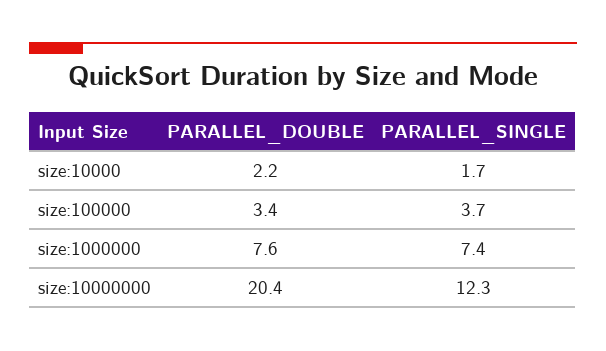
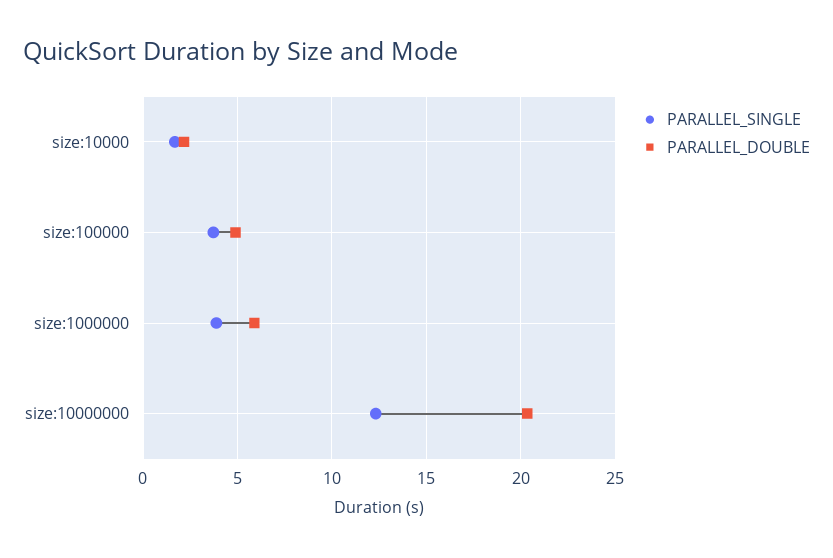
  {
    "PARALLEL_DOUBLE": {
      "size:10000": 2.2,
-     "size:100000": 3.4,
+     "size:100000": 5,
-     "size:1000000": 7.6,
+     "size:1000000": 6,
      "size:10000000": 20.4
    },
    "PARALLEL_SINGLE": {
      "size:10000": 1.7,
      "size:100000": 3.7,
-     "size:1000000": 7.4,
+     "size:1000000": 4,
      "size:10000000": 12.3
    }
  }

